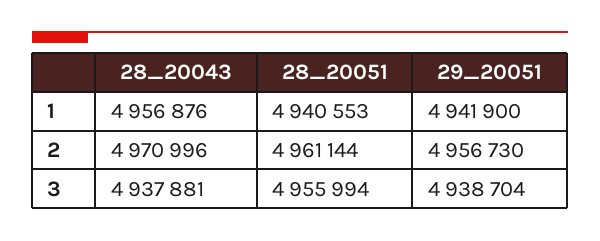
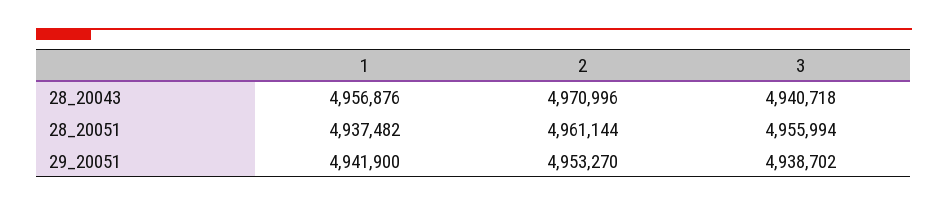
  {
    "28_20043": {
      "1": 4956876,
      "2": 4970996,
-     "3": 4937881
+     "3": 4940718
    },
    "28_20051": {
-     "1": 4940553,
+     "1": 4937482,
      "2": 4961144,
      "3": 4955994
    },
    "29_20051": {
      "1": 4941900,
-     "2": 4956730,
+     "2": 4953270,
-     "3": 4938704
+     "3": 4938702
    }
  }

